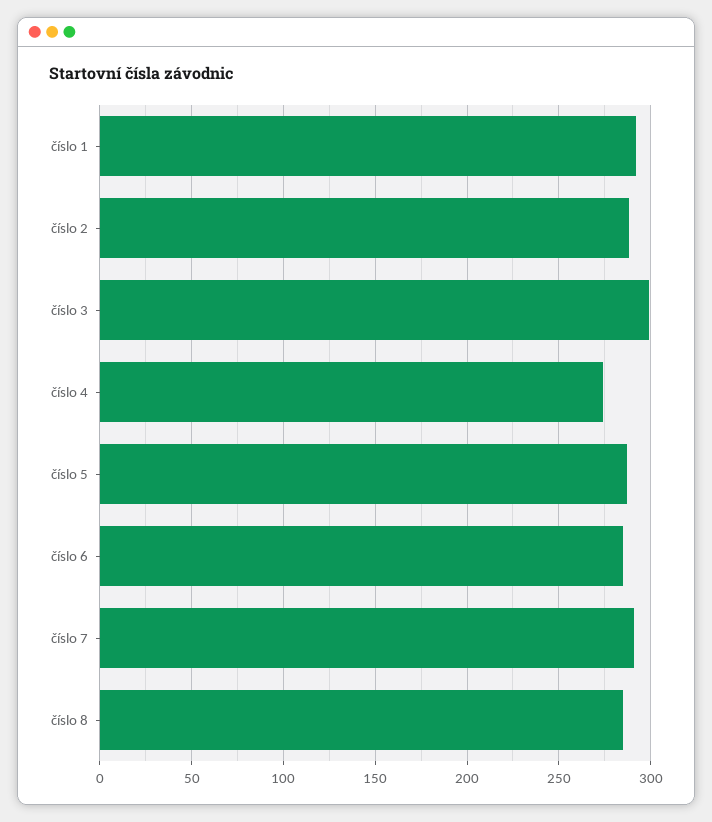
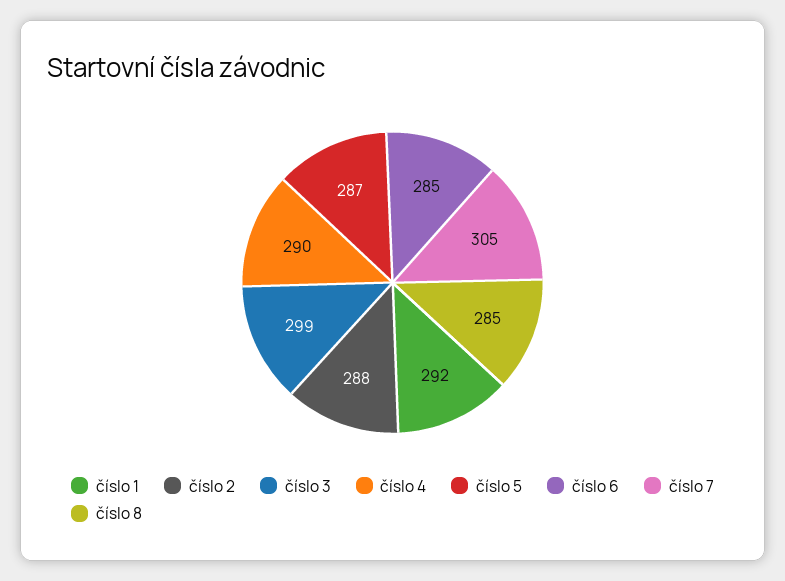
  {
    "číslo 1": 292,
    "číslo 2": 288,
    "číslo 3": 299,
-   "číslo 4": 275,
+   "číslo 4": 290,
    "číslo 5": 287,
    "číslo 6": 285,
-   "číslo 7": 290,
+   "číslo 7": 305,
    "číslo 8": 285
  }

